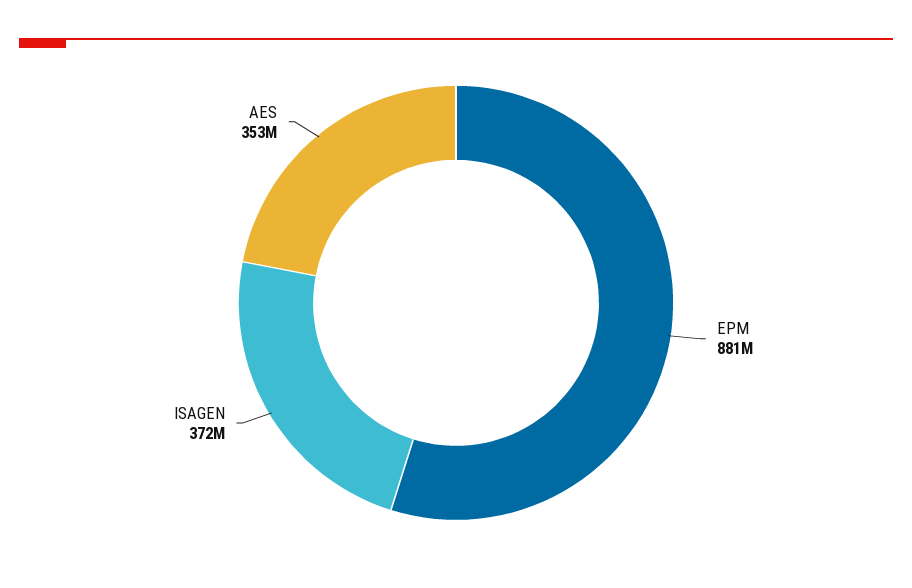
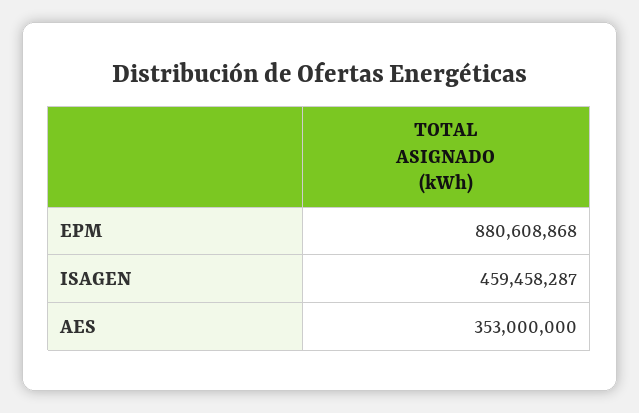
  {
    "EPM": 880608868,
-   "ISAGEN": 372000000,
+   "ISAGEN": 459458287,
    "AES": 353000000
  }

